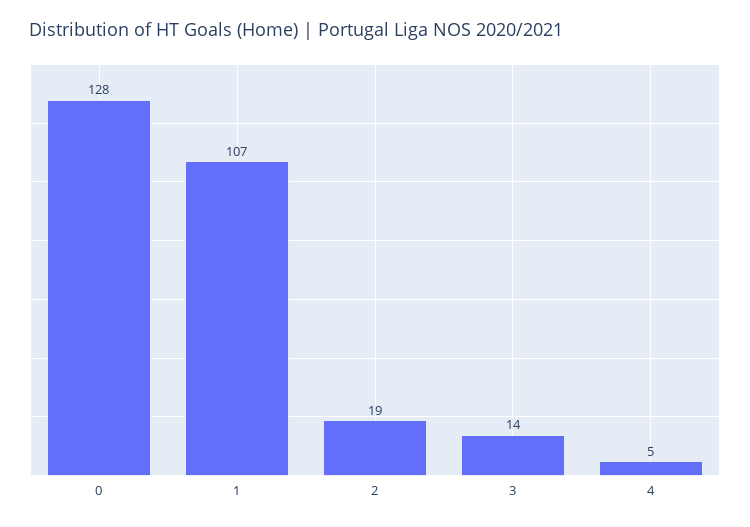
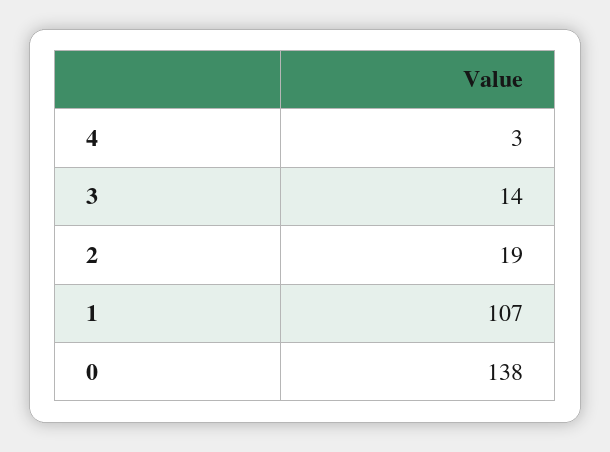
  {
-   "0": 128,
+   "0": 138,
    "1": 107,
    "2": 19,
    "3": 14,
-   "4": 5
+   "4": 3
  }

